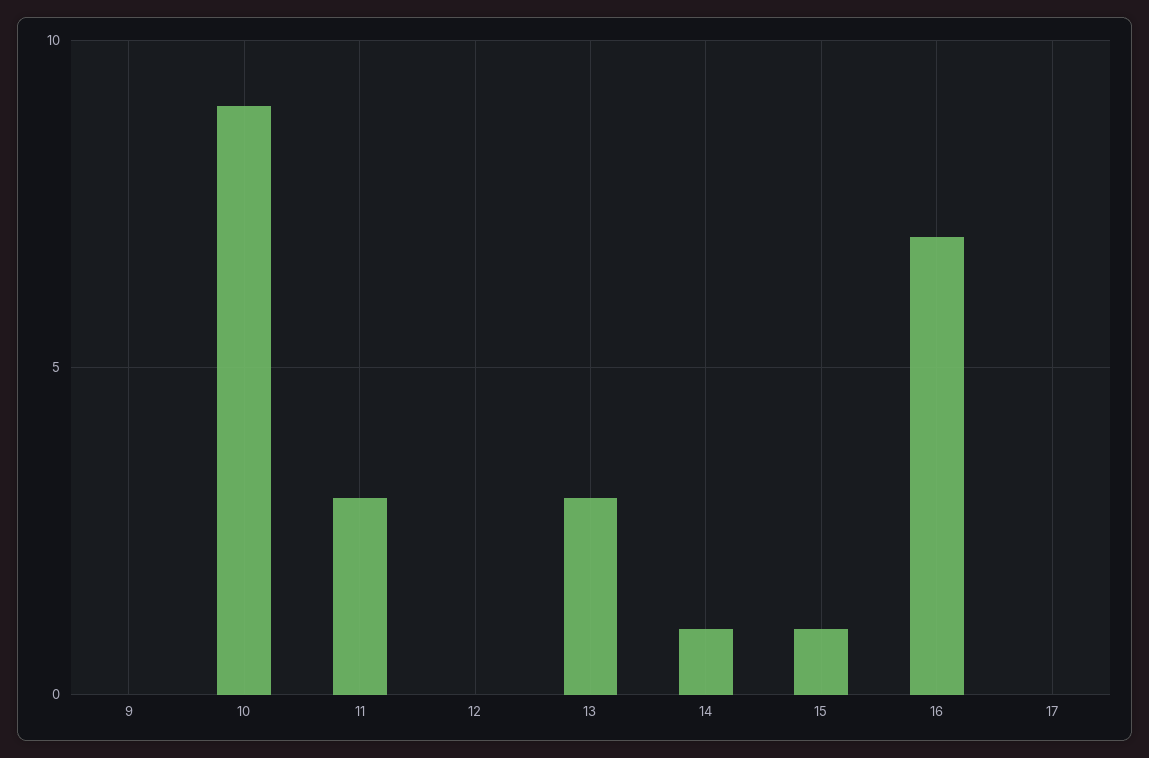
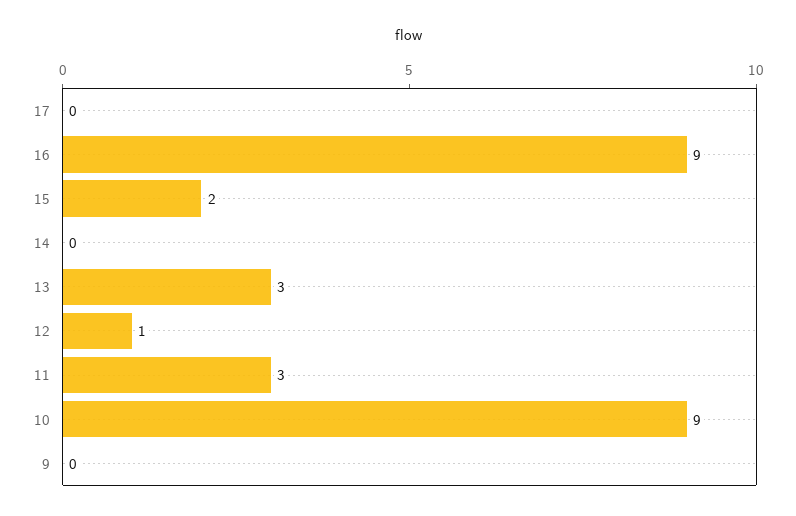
  {
    "9": 0,
    "10": 9,
    "11": 3,
-   "12": 0,
+   "12": 1,
    "13": 3,
-   "14": 1,
+   "14": 0,
-   "15": 1,
+   "15": 2,
-   "16": 7,
+   "16": 9,
    "17": 0
  }

